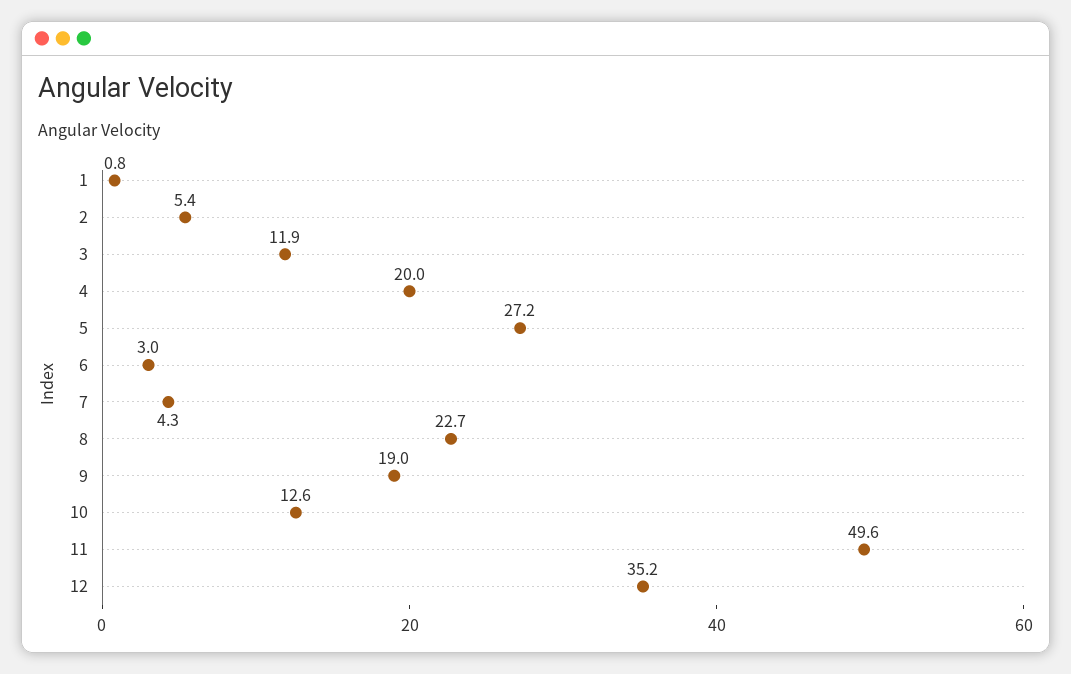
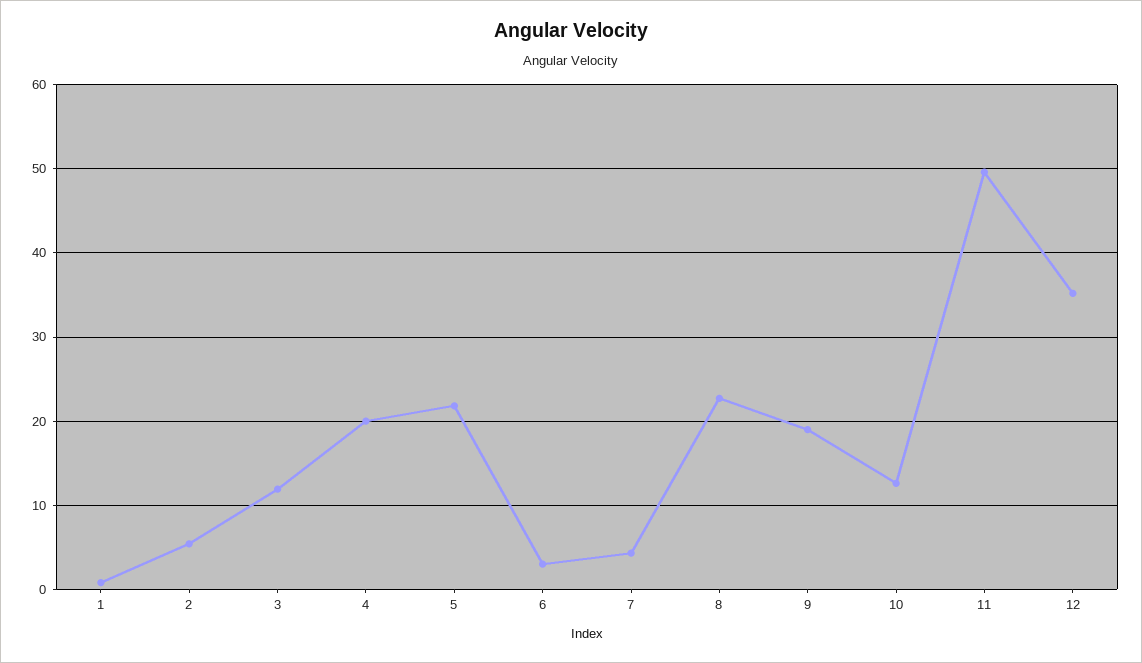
  {
    "1": 0.8,
    "2": 5.4,
    "3": 11.9,
    "4": 20,
-   "5": 27.2,
+   "5": 22,
    "6": 3,
    "7": 4.3,
    "8": 22.7,
    "9": 19,
    "10": 12.6,
    "11": 49.6,
    "12": 35.2
  }

